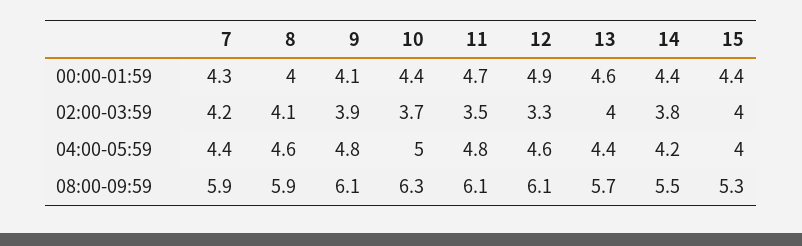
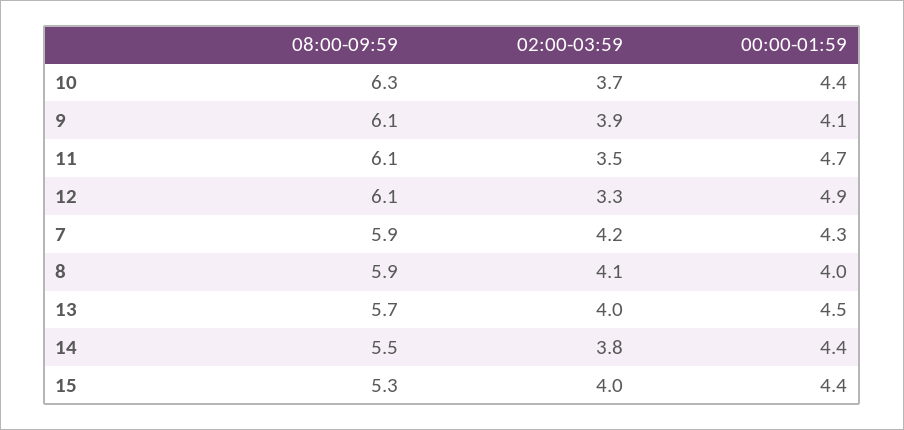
  {
    "7": {
      "00:00-01:59": 4.3,
      "02:00-03:59": 4.2,
-     "04:00-05:59": 4.4,
      "08:00-09:59": 5.9
    },
    "8": {
      "00:00-01:59": 4,
      "02:00-03:59": 4.1,
-     "04:00-05:59": 4.6,
      "08:00-09:59": 5.9
    },
    "9": {
      "00:00-01:59": 4.1,
      "02:00-03:59": 3.9,
-     "04:00-05:59": 4.8,
      "08:00-09:59": 6.1
    },
    "10": {
      "00:00-01:59": 4.4,
      "02:00-03:59": 3.7,
-     "04:00-05:59": 5,
      "08:00-09:59": 6.3
    },
    "11": {
      "00:00-01:59": 4.7,
      "02:00-03:59": 3.5,
-     "04:00-05:59": 4.8,
      "08:00-09:59": 6.1
    },
    "12": {
      "00:00-01:59": 4.9,
      "02:00-03:59": 3.3,
-     "04:00-05:59": 4.6,
      "08:00-09:59": 6.1
    },
    "13": {
-     "00:00-01:59": 4.6,
+     "00:00-01:59": 4.5,
      "02:00-03:59": 4,
-     "04:00-05:59": 4.4,
      "08:00-09:59": 5.7
    },
    "14": {
      "00:00-01:59": 4.4,
      "02:00-03:59": 3.8,
-     "04:00-05:59": 4.2,
      "08:00-09:59": 5.5
    },
    "15": {
      "00:00-01:59": 4.4,
      "02:00-03:59": 4,
-     "04:00-05:59": 4,
      "08:00-09:59": 5.3
    }
  }

